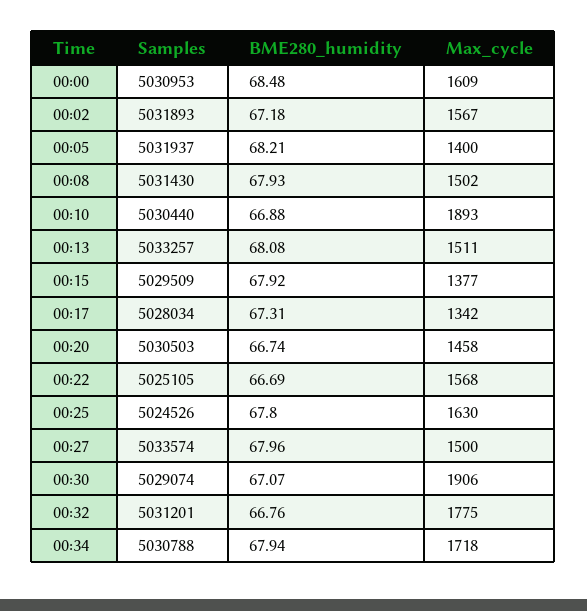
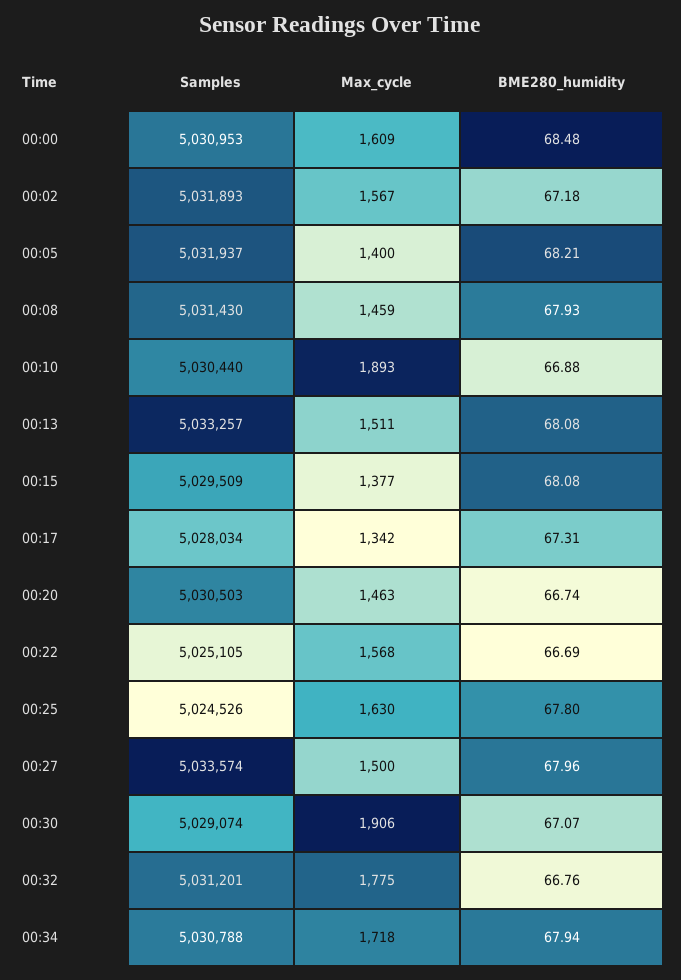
  {
    "Samples": {
      "00:00": 5030953,
      "00:02": 5031893,
      "00:05": 5031937,
      "00:08": 5031430,
      "00:10": 5030440,
      "00:13": 5033257,
      "00:15": 5029509,
      "00:17": 5028034,
      "00:20": 5030503,
      "00:22": 5025105,
      "00:25": 5024526,
      "00:27": 5033574,
      "00:30": 5029074,
      "00:32": 5031201,
      "00:34": 5030788
    },
    "BME280_humidity": {
      "00:00": 68.48,
      "00:02": 67.18,
      "00:05": 68.21,
      "00:08": 67.93,
      "00:10": 66.88,
      "00:13": 68.08,
-     "00:15": 67.92,
+     "00:15": 68.08,
      "00:17": 67.31,
      "00:20": 66.74,
      "00:22": 66.69,
      "00:25": 67.8,
      "00:27": 67.96,
      "00:30": 67.07,
      "00:32": 66.76,
      "00:34": 67.94
    },
    "Max_cycle": {
      "00:00": 1609,
      "00:02": 1567,
      "00:05": 1400,
-     "00:08": 1502,
+     "00:08": 1459,
      "00:10": 1893,
      "00:13": 1511,
      "00:15": 1377,
      "00:17": 1342,
-     "00:20": 1458,
+     "00:20": 1463,
      "00:22": 1568,
      "00:25": 1630,
      "00:27": 1500,
      "00:30": 1906,
      "00:32": 1775,
      "00:34": 1718
    }
  }

